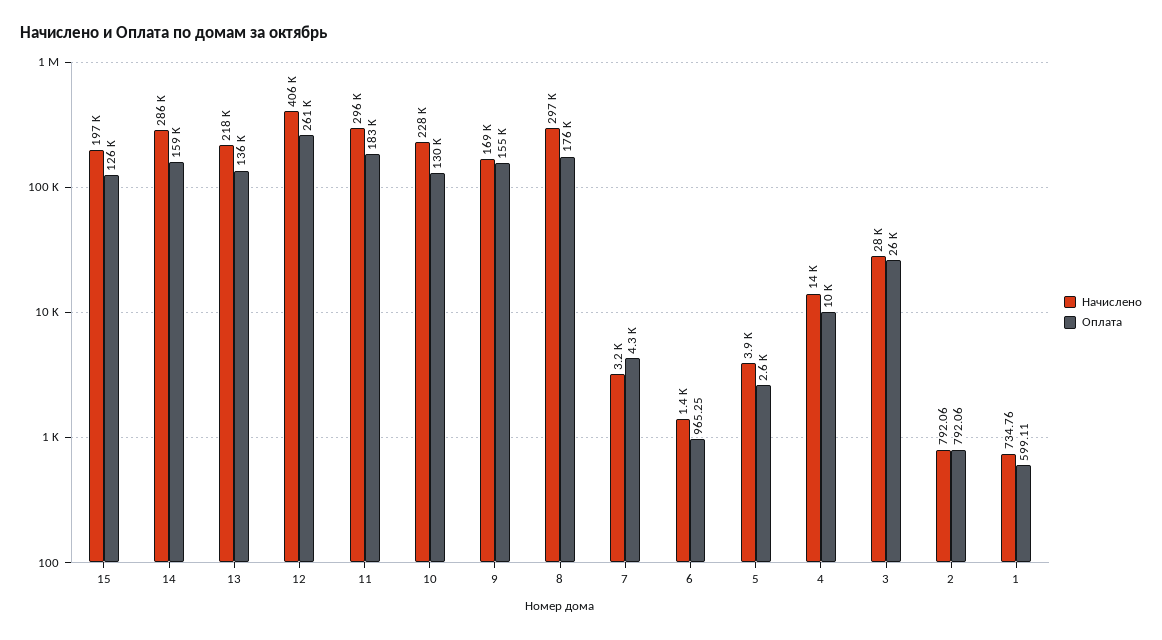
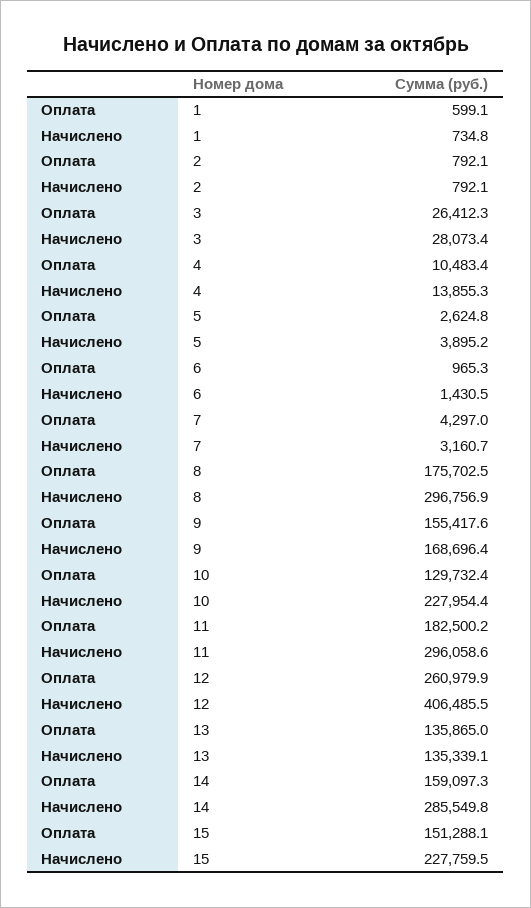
  {
    "Начислено": {
-     "15": 197000,
+     "15": 227759.5,
      "14": 285549.8,
-     "13": 218000,
+     "13": 135339.1,
      "12": 406485.5,
      "11": 296058.6,
      "10": 227954.4,
      "9": 168696.4,
      "8": 296756.9,
      "7": 3160.7,
      "6": 1430.5,
      "5": 3895.2,
      "4": 13855.3,
      "3": 28073.4,
      "2": 792.06,
      "1": 734.76
    },
    "Оплата": {
-     "15": 126000,
+     "15": 151288.1,
      "14": 159097.3,
      "13": 135865,
      "12": 260979.9,
      "11": 182500.2,
      "10": 129732.4,
      "9": 155417.6,
      "8": 175702.5,
      "7": 4297,
      "6": 965.25,
      "5": 2624.8,
      "4": 10483.4,
      "3": 26412.3,
      "2": 792.06,
      "1": 599.11
    }
  }

